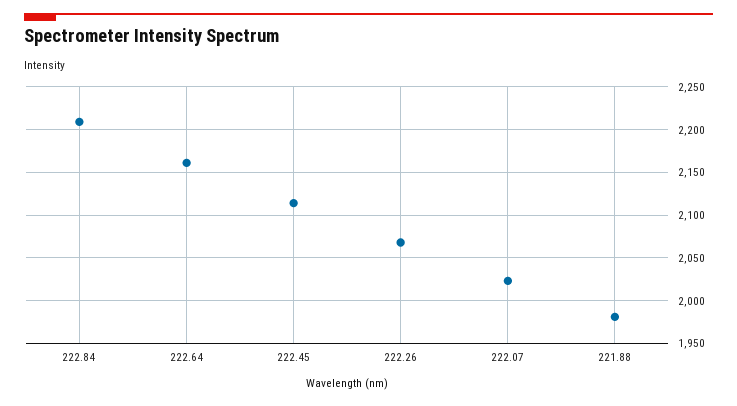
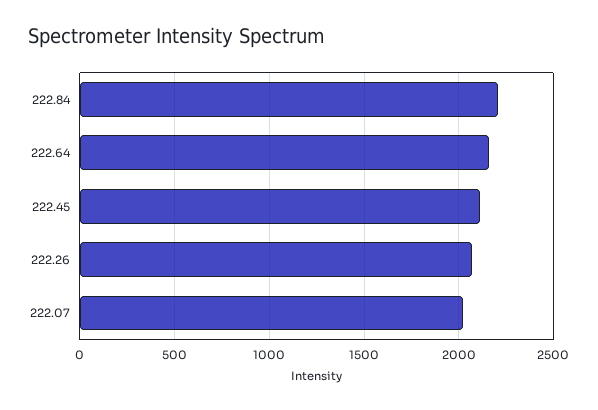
  {
    "222.84": 2210,
    "222.64": 2160,
    "222.45": 2110,
    "222.26": 2070,
-   "222.07": 2020,
+   "222.07": 2020
-   "221.88": 1980
  }

